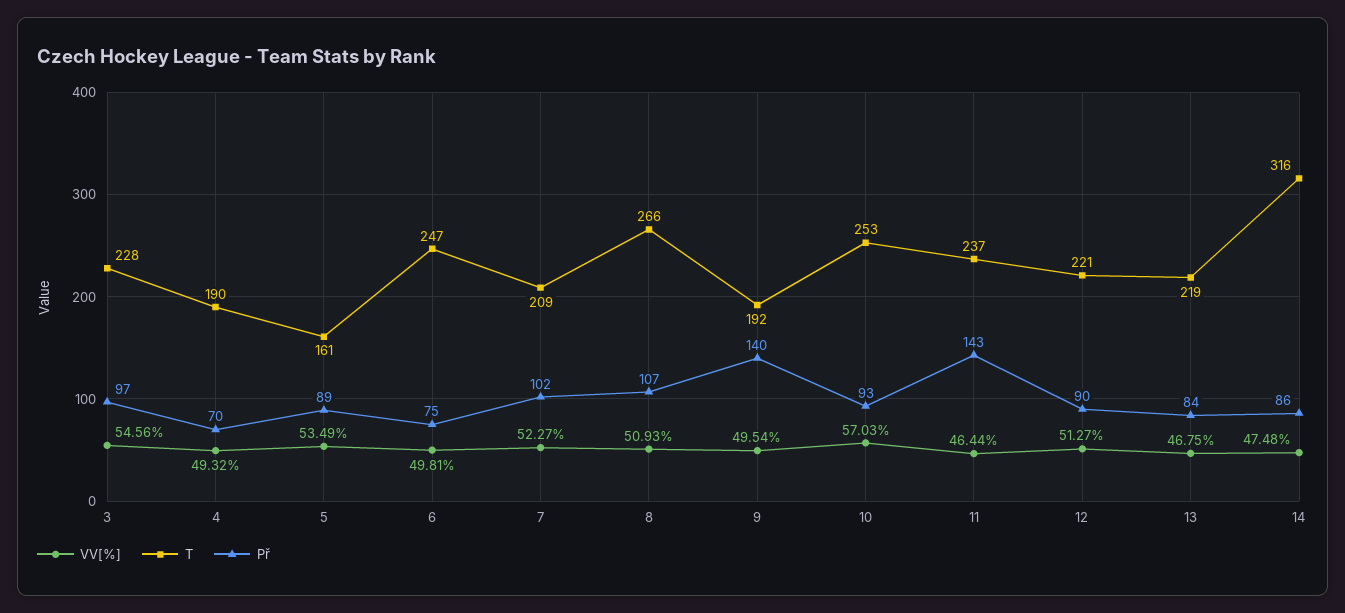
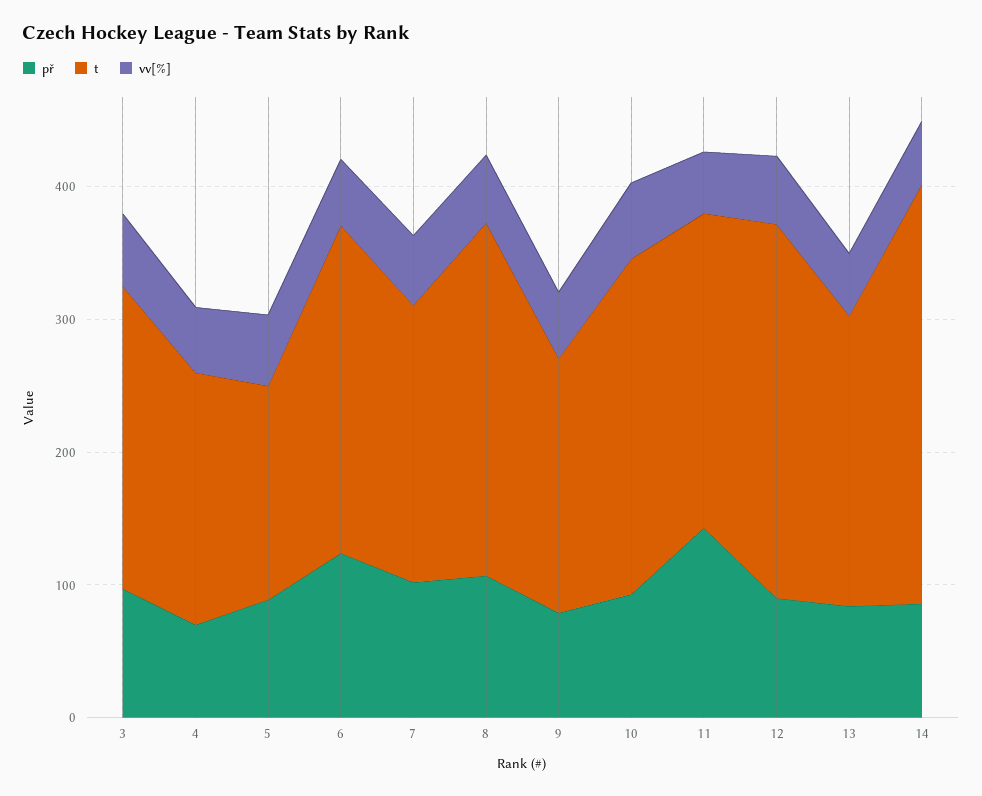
  {
    "VV[%]": {
      "3": 54.56,
      "4": 49.32,
      "5": 53.49,
      "6": 49.81,
      "7": 52.27,
      "8": 50.93,
      "9": 49.54,
      "10": 57.03,
      "11": 46.44,
      "12": 51.27,
      "13": 46.75,
      "14": 47.48
    },
    "T": {
      "3": 228,
      "4": 190,
      "5": 161,
      "6": 247,
      "7": 209,
      "8": 266,
      "9": 192,
      "10": 253,
      "11": 237,
-     "12": 221,
+     "12": 280,
      "13": 219,
      "14": 316
    },
    "Př": {
      "3": 97,
      "4": 70,
      "5": 89,
-     "6": 75,
+     "6": 120,
      "7": 102,
      "8": 107,
-     "9": 140,
+     "9": 80,
      "10": 93,
      "11": 143,
      "12": 90,
      "13": 84,
      "14": 86
    }
  }

